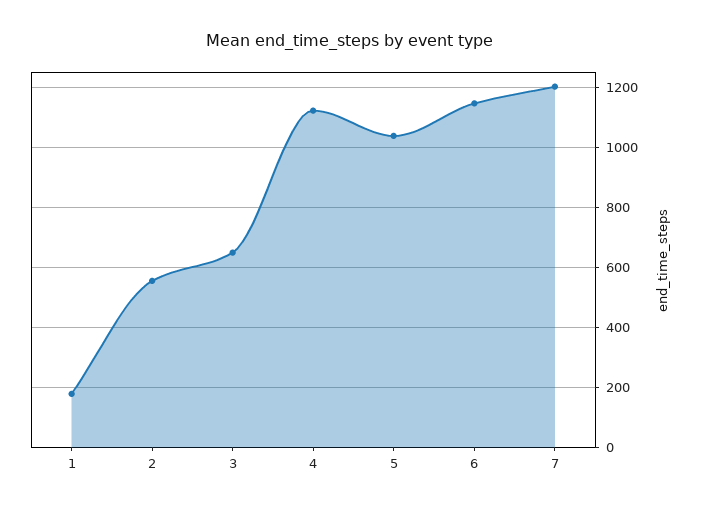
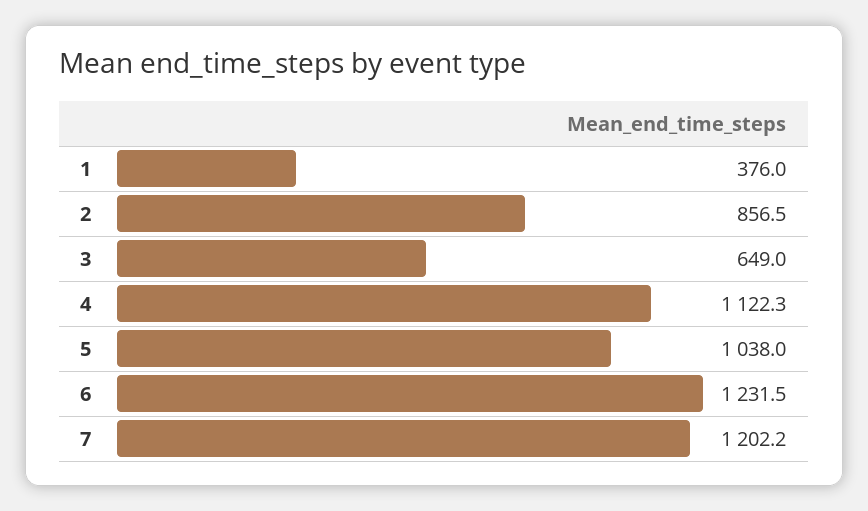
  {
-   "1": 180,
+   "1": 376,
-   "2": 560,
+   "2": 856.5,
    "3": 649,
    "4": 1122.3,
    "5": 1038,
-   "6": 1140,
+   "6": 1231.5,
    "7": 1202.2
  }

